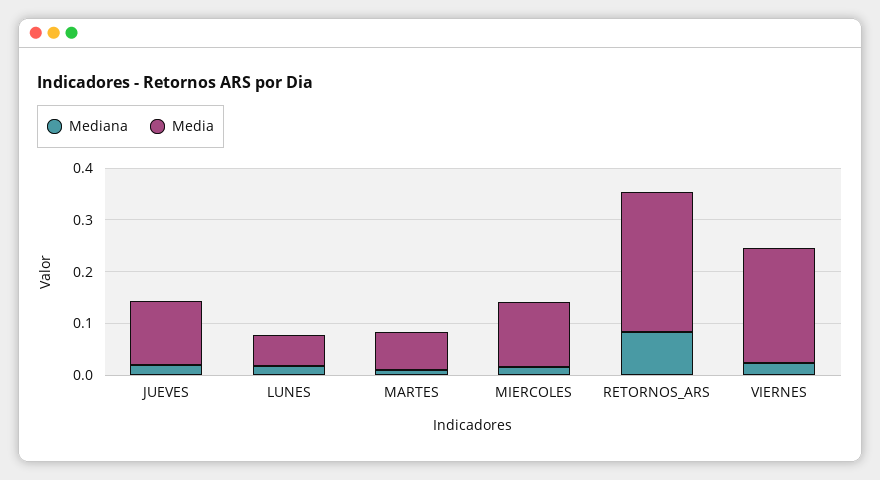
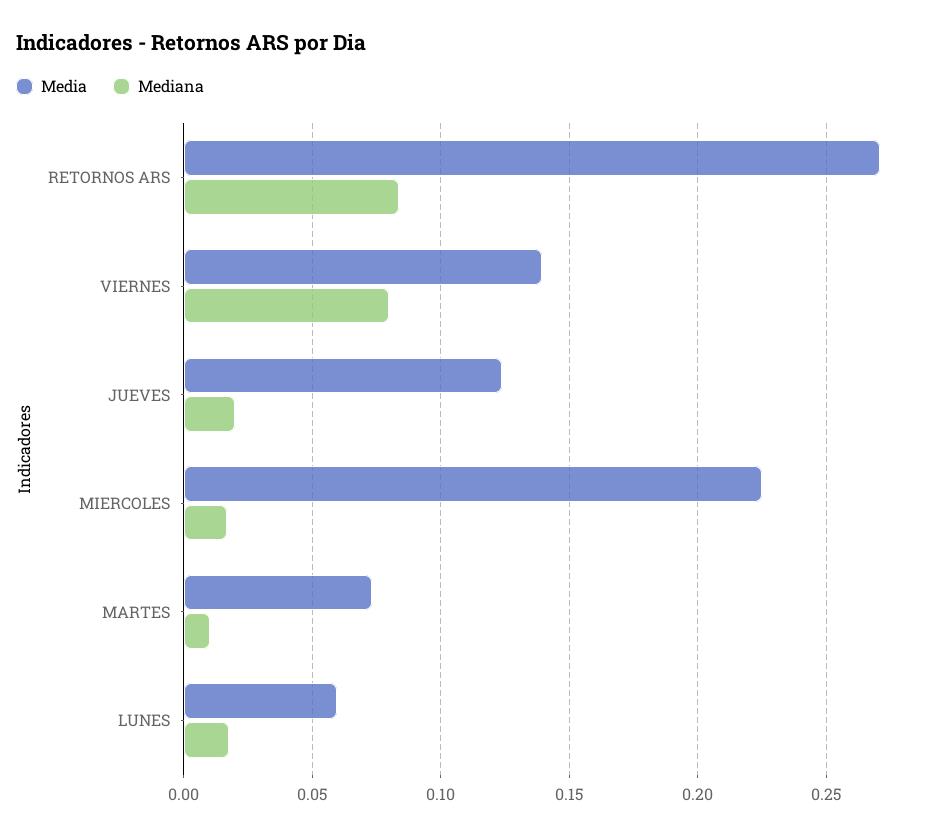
  {
    "Mediana": {
      "JUEVES": 0.02,
      "LUNES": 0.02,
      "MARTES": 0.01,
      "MIERCOLES": 0.015,
      "RETORNOS_ARS": 0.085,
-     "VIERNES": 0.02
+     "VIERNES": 0.08
    },
    "Media": {
      "JUEVES": 0.125,
      "LUNES": 0.06,
      "MARTES": 0.075,
-     "MIERCOLES": 0.12,
+     "MIERCOLES": 0.225,
      "RETORNOS_ARS": 0.27,
-     "VIERNES": 0.22
+     "VIERNES": 0.14
    }
  }

